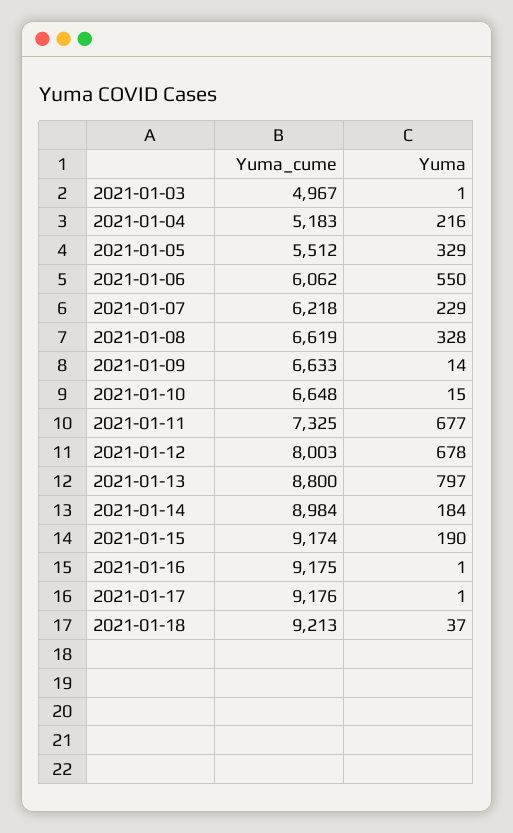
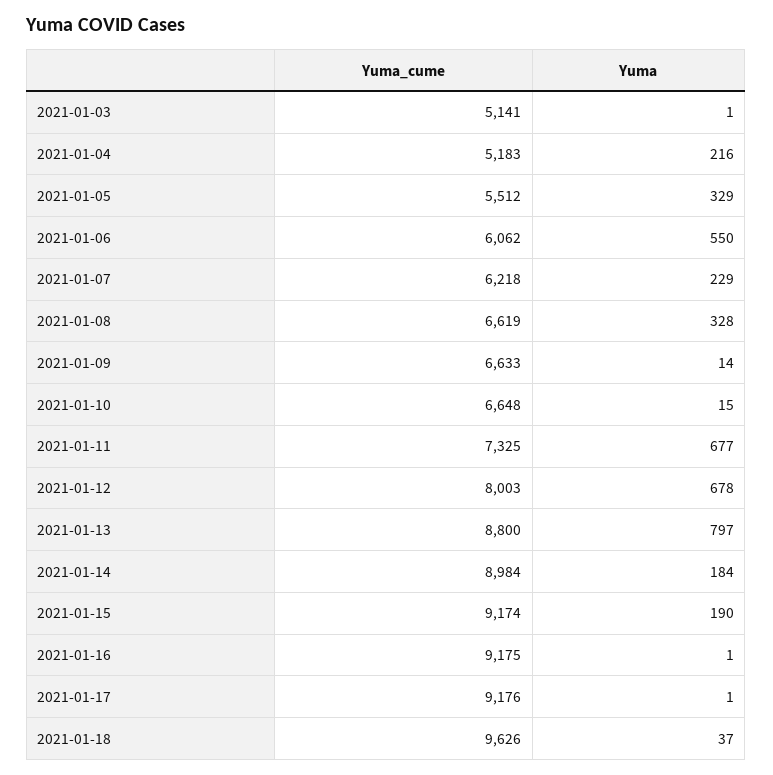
  {
    "Yuma_cume": {
-     "2021-01-03": 4967,
+     "2021-01-03": 5141,
      "2021-01-04": 5183,
      "2021-01-05": 5512,
      "2021-01-06": 6062,
      "2021-01-07": 6218,
      "2021-01-08": 6619,
      "2021-01-09": 6633,
      "2021-01-10": 6648,
      "2021-01-11": 7325,
      "2021-01-12": 8003,
      "2021-01-13": 8800,
      "2021-01-14": 8984,
      "2021-01-15": 9174,
      "2021-01-16": 9175,
      "2021-01-17": 9176,
-     "2021-01-18": 9213
+     "2021-01-18": 9626
    },
    "Yuma": {
      "2021-01-03": 1,
      "2021-01-04": 216,
      "2021-01-05": 329,
      "2021-01-06": 550,
      "2021-01-07": 229,
      "2021-01-08": 328,
      "2021-01-09": 14,
      "2021-01-10": 15,
      "2021-01-11": 677,
      "2021-01-12": 678,
      "2021-01-13": 797,
      "2021-01-14": 184,
      "2021-01-15": 190,
      "2021-01-16": 1,
      "2021-01-17": 1,
      "2021-01-18": 37
    }
  }

